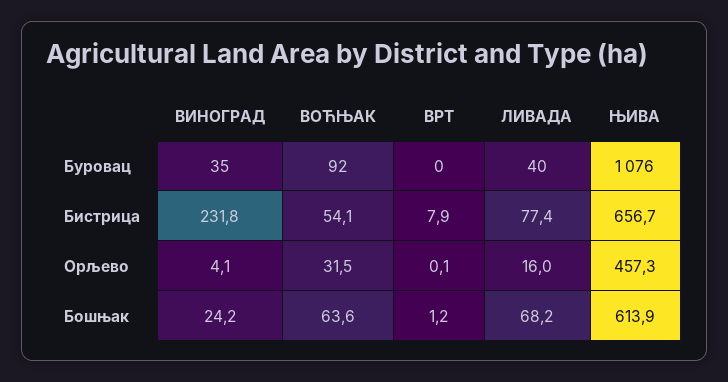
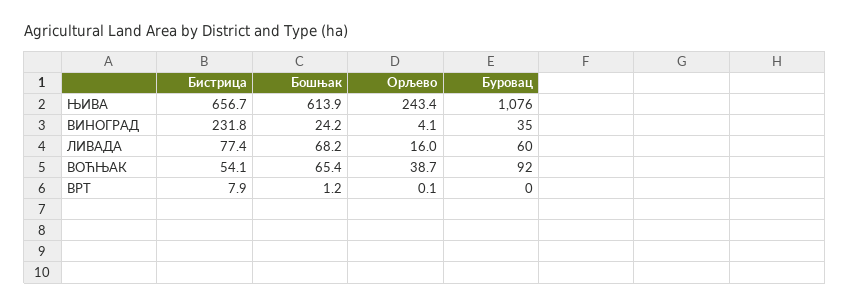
  {
    "ВИНОГРАД": {
      "Буровац": 35,
      "Бистрица": 231.8,
      "Орљево": 4.1,
      "Бошњак": 24.2
    },
    "ВОЋЊАК": {
      "Буровац": 92,
      "Бистрица": 54.1,
-     "Орљево": 31.5,
+     "Орљево": 38.7,
-     "Бошњак": 63.6
+     "Бошњак": 65.4
    },
    "ВРТ": {
      "Буровац": 0,
      "Бистрица": 7.9,
      "Орљево": 0.1,
      "Бошњак": 1.2
    },
    "ЛИВАДА": {
-     "Буровац": 40,
+     "Буровац": 60,
      "Бистрица": 77.4,
      "Орљево": 16,
      "Бошњак": 68.2
    },
    "ЊИВА": {
      "Буровац": 1076,
      "Бистрица": 656.7,
-     "Орљево": 457.3,
+     "Орљево": 243.4,
      "Бошњак": 613.9
    }
  }

